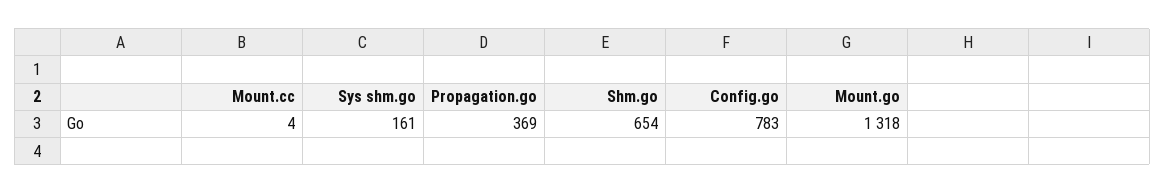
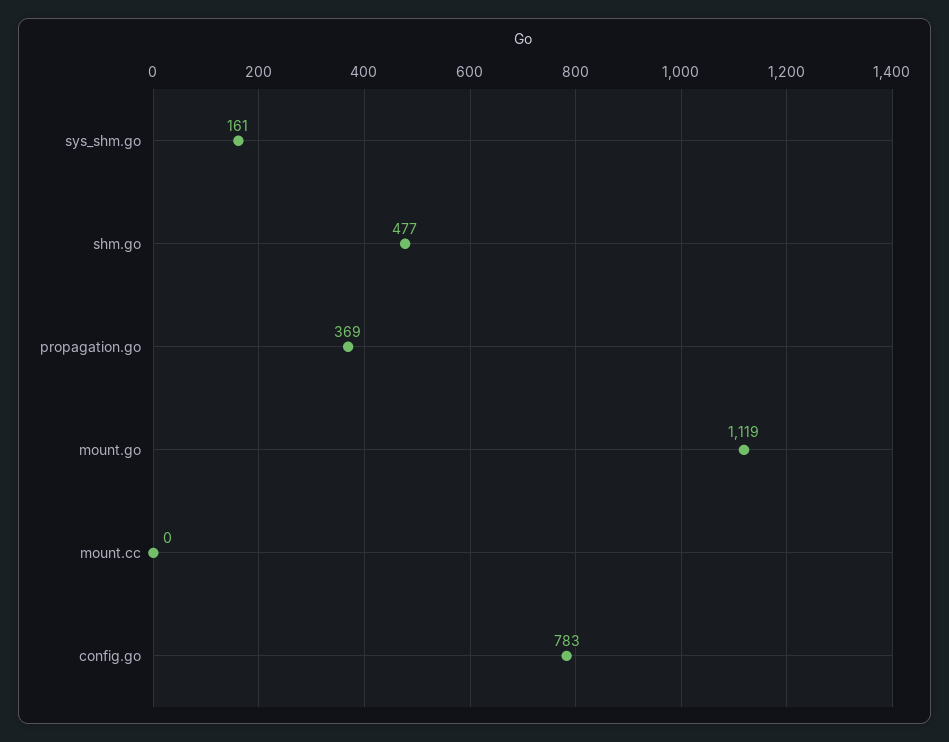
  {
-   "Mount.cc": 4,
+   "Mount.cc": 0,
    "Sys shm.go": 161,
    "Propagation.go": 369,
-   "Shm.go": 654,
+   "Shm.go": 477,
    "Config.go": 783,
-   "Mount.go": 1318
+   "Mount.go": 1119
  }

